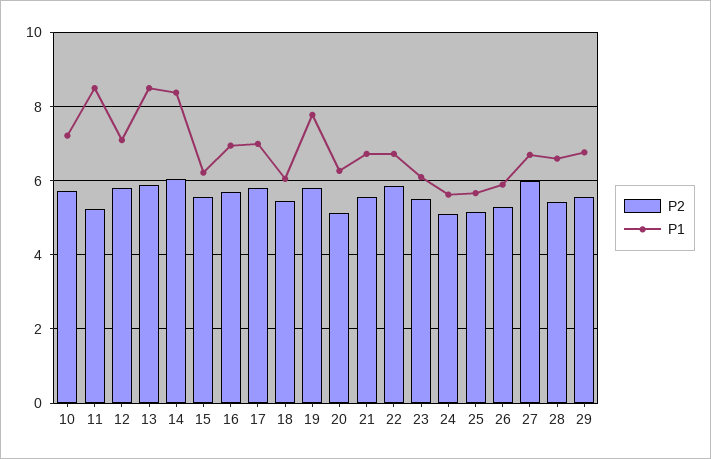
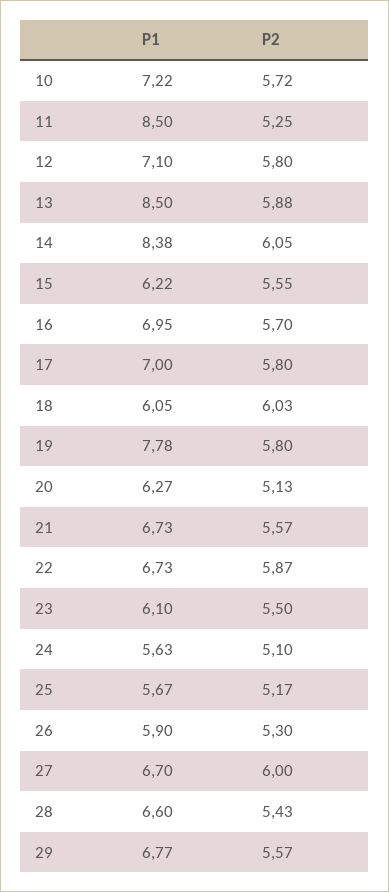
  {
    "P2": {
      "10": 5.72,
      "11": 5.25,
      "12": 5.8,
      "13": 5.88,
      "14": 6.05,
      "15": 5.55,
      "16": 5.7,
      "17": 5.8,
-     "18": 5.4,
+     "18": 6.03,
      "19": 5.8,
      "20": 5.13,
      "21": 5.57,
      "22": 5.87,
      "23": 5.5,
      "24": 5.1,
      "25": 5.17,
      "26": 5.3,
      "27": 6,
      "28": 5.43,
      "29": 5.57
    },
    "P1": {
      "10": 7.22,
      "11": 8.5,
      "12": 7.1,
      "13": 8.5,
      "14": 8.38,
      "15": 6.22,
      "16": 6.95,
      "17": 7,
      "18": 6.05,
      "19": 7.78,
      "20": 6.27,
      "21": 6.73,
      "22": 6.73,
      "23": 6.1,
      "24": 5.63,
      "25": 5.67,
      "26": 5.9,
      "27": 6.7,
      "28": 6.6,
      "29": 6.77
    }
  }

